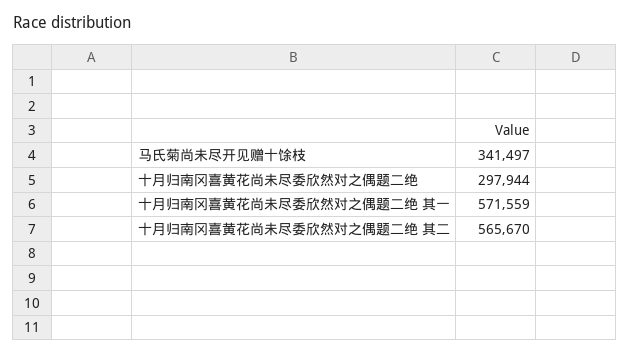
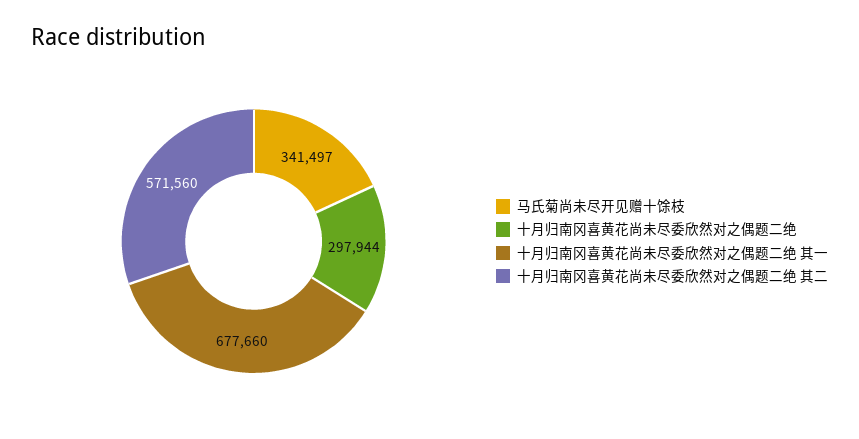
  {
    "马氏菊尚未尽开见赠十馀枝": 341497,
    "十月归南冈喜黄花尚未尽委欣然对之偶题二绝": 297944,
-   "十月归南冈喜黄花尚未尽委欣然对之偶题二绝 其一": 571559,
+   "十月归南冈喜黄花尚未尽委欣然对之偶题二绝 其一": 677660,
-   "十月归南冈喜黄花尚未尽委欣然对之偶题二绝 其二": 565670
+   "十月归南冈喜黄花尚未尽委欣然对之偶题二绝 其二": 571560
  }

